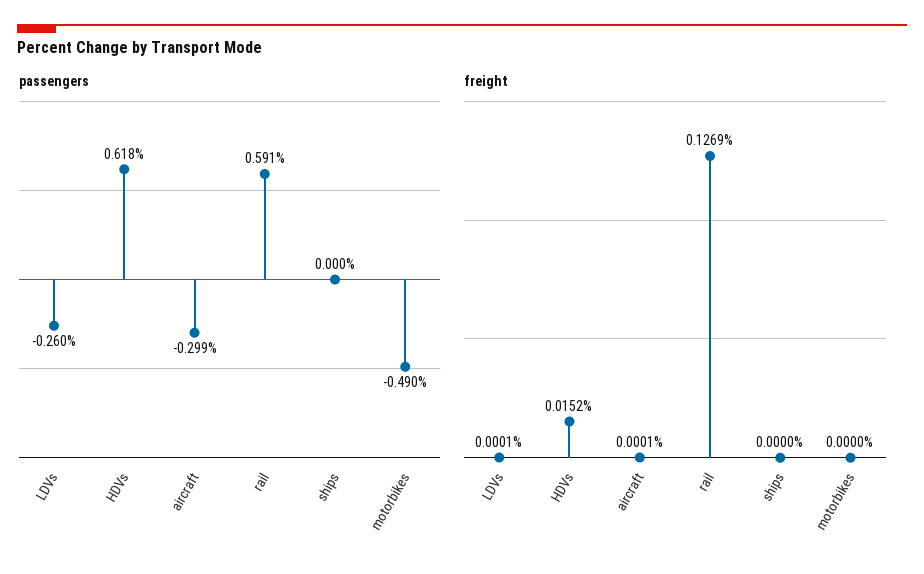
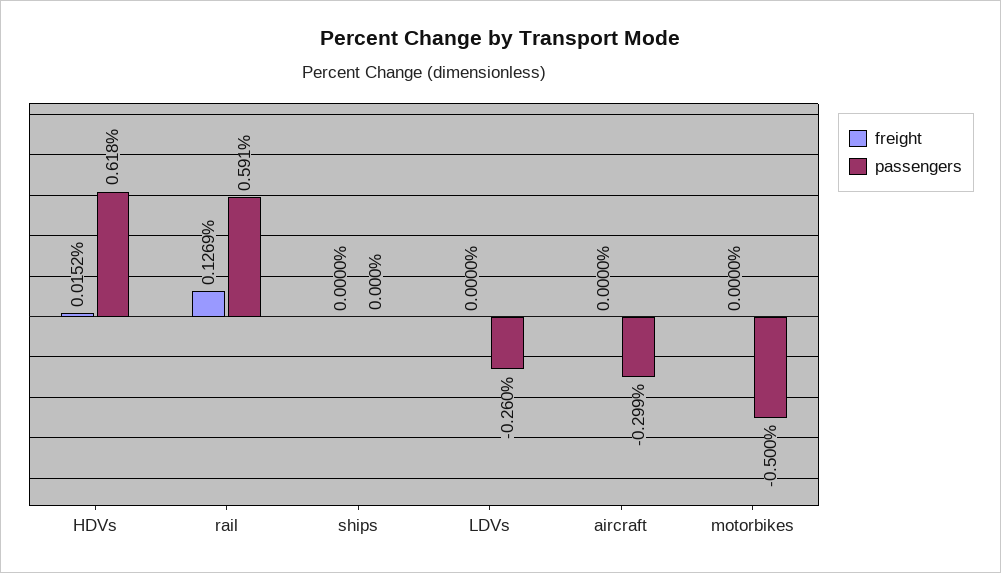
  {
    "passengers": {
      "LDVs": -0.26,
      "HDVs": 0.618,
      "aircraft": -0.299,
      "rail": 0.591,
      "ships": 0,
-     "motorbikes": -0.49
+     "motorbikes": -0.5
    },
    "freight": {
-     "LDVs": 0.0001,
+     "LDVs": 0,
      "HDVs": 0.0152,
-     "aircraft": 0.0001,
+     "aircraft": 0,
      "rail": 0.1269,
      "ships": 0,
      "motorbikes": 0
    }
  }

